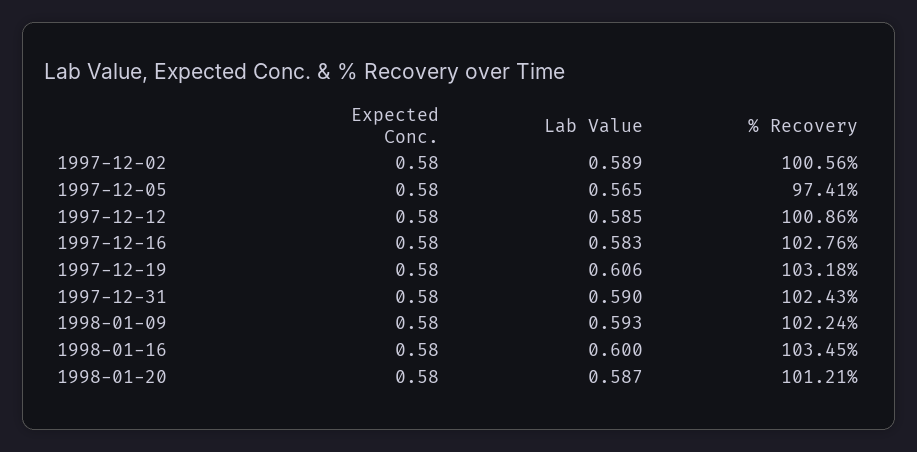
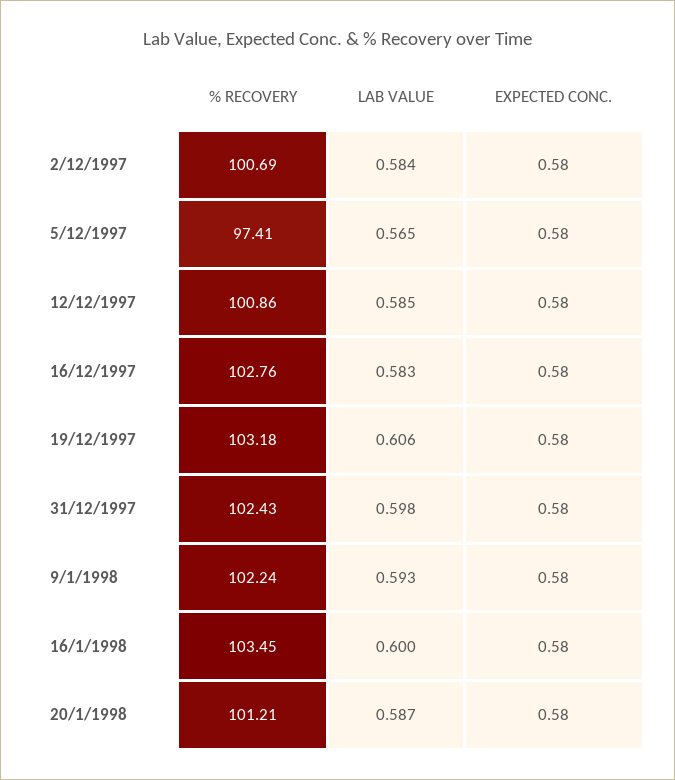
  {
    "Expected Conc.": {
      "1997-12-02": 0.58,
      "1997-12-05": 0.58,
      "1997-12-12": 0.58,
      "1997-12-16": 0.58,
      "1997-12-19": 0.58,
      "1997-12-31": 0.58,
      "1998-01-09": 0.58,
      "1998-01-16": 0.58,
      "1998-01-20": 0.58
    },
    "Lab Value": {
-     "1997-12-02": 0.589,
+     "1997-12-02": 0.584,
      "1997-12-05": 0.565,
      "1997-12-12": 0.585,
      "1997-12-16": 0.583,
      "1997-12-19": 0.606,
-     "1997-12-31": 0.59,
+     "1997-12-31": 0.598,
      "1998-01-09": 0.593,
      "1998-01-16": 0.6,
      "1998-01-20": 0.587
    },
    "% Recovery": {
-     "1997-12-02": 100.56,
+     "1997-12-02": 100.69,
      "1997-12-05": 97.41,
      "1997-12-12": 100.86,
      "1997-12-16": 102.76,
      "1997-12-19": 103.18,
      "1997-12-31": 102.43,
      "1998-01-09": 102.24,
      "1998-01-16": 103.45,
      "1998-01-20": 101.21
    }
  }

